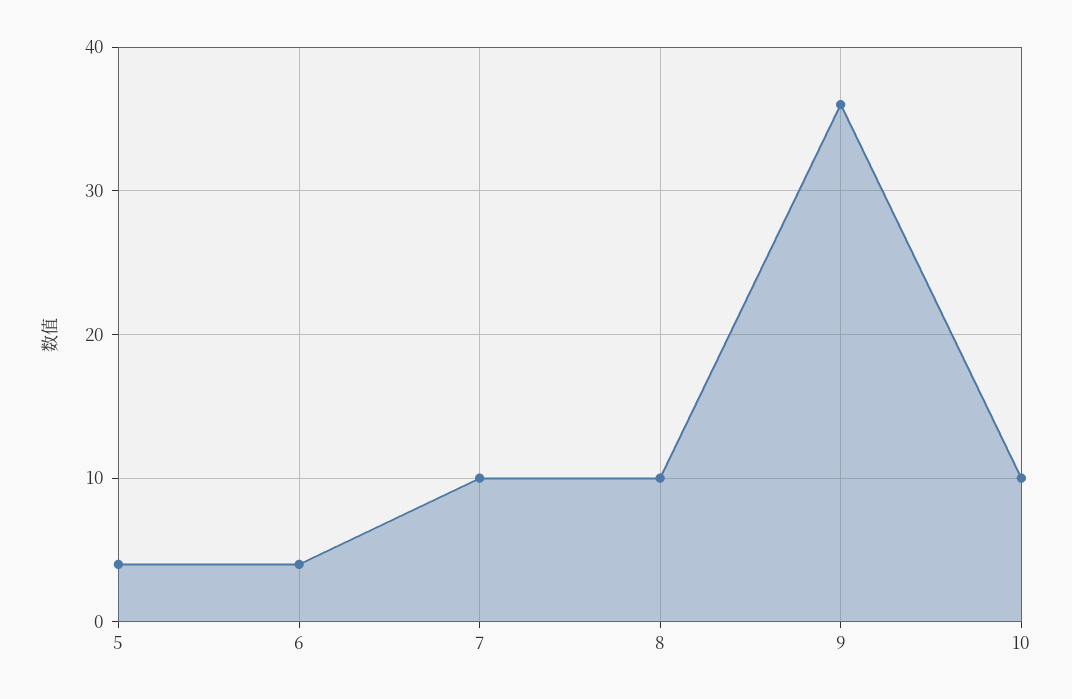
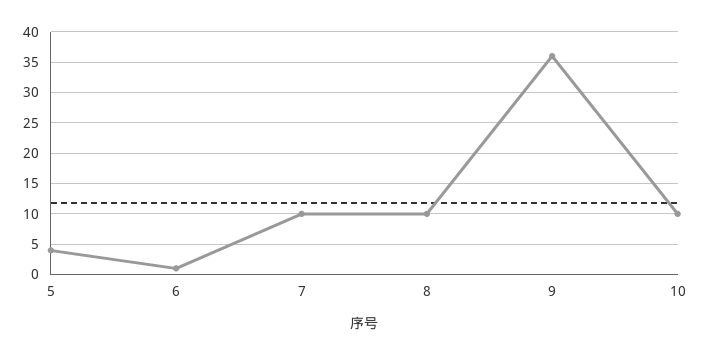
  {
    "5": 4,
-   "6": 4,
+   "6": 1,
    "7": 10,
    "8": 10,
    "9": 36,
    "10": 10
  }

